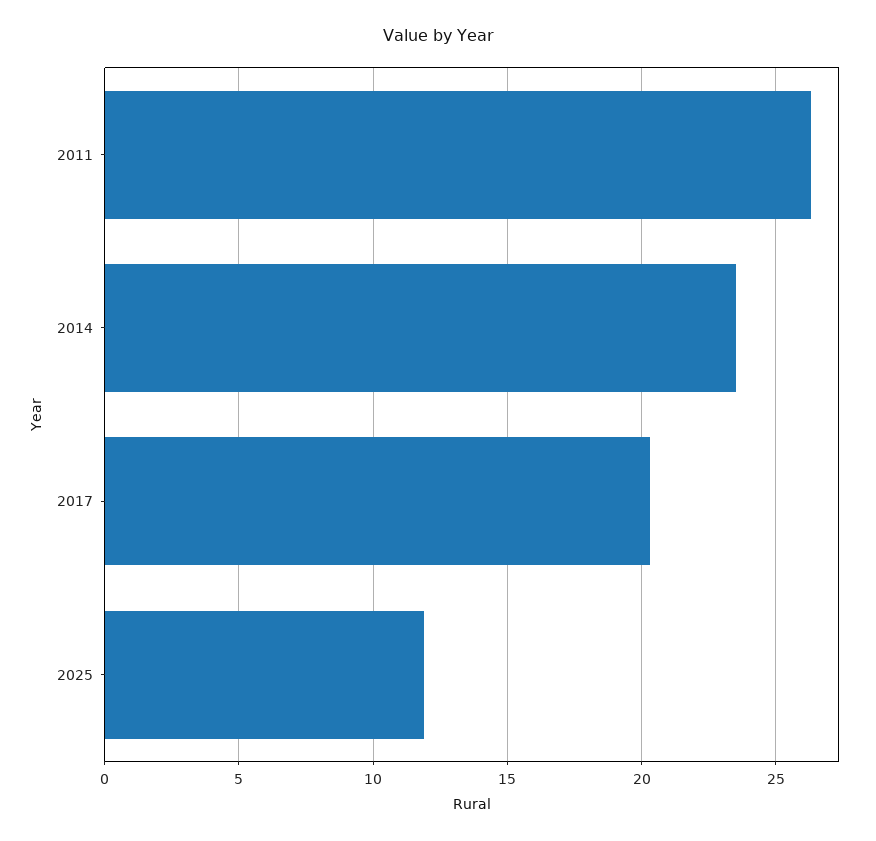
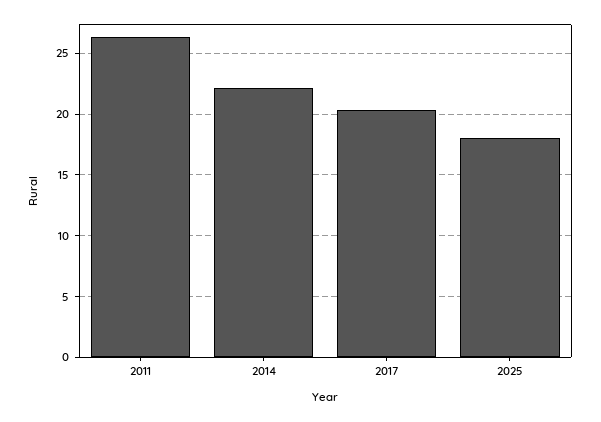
  {
    "2011": 26.5,
-   "2014": 23.5,
+   "2014": 22,
    "2017": 20.5,
-   "2025": 12
+   "2025": 18
  }

